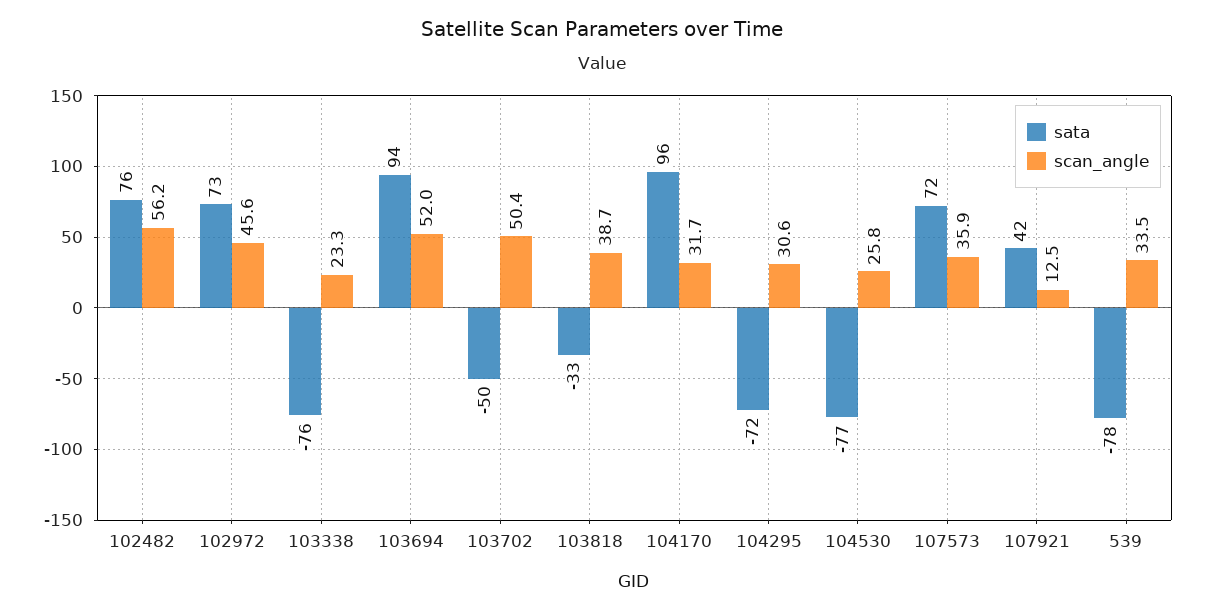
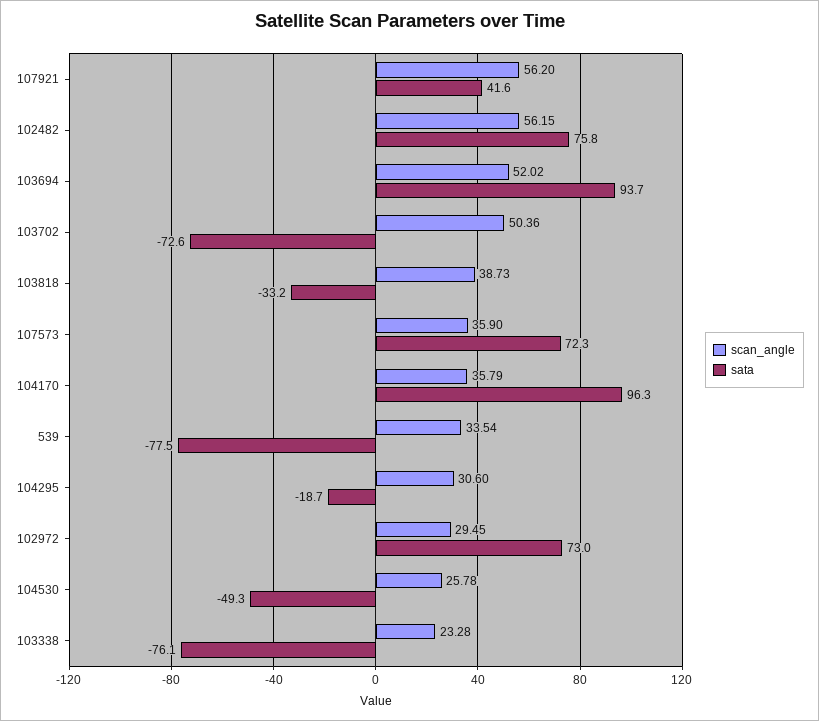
  {
    "sata": {
      "102482": 75.8,
      "102972": 73,
      "103338": -76.1,
      "103694": 93.7,
-     "103702": -50,
+     "103702": -72.6,
      "103818": -33.2,
      "104170": 96.3,
-     "104295": -72,
+     "104295": -18.7,
-     "104530": -77,
+     "104530": -49.3,
      "107573": 72.3,
      "107921": 41.6,
      "539": -77.5
    },
    "scan_angle": {
      "102482": 56.15,
-     "102972": 45.6,
+     "102972": 29.45,
      "103338": 23.28,
      "103694": 52.02,
      "103702": 50.36,
      "103818": 38.73,
-     "104170": 31.7,
+     "104170": 35.79,
      "104295": 30.6,
      "104530": 25.78,
      "107573": 35.9,
-     "107921": 12.5,
+     "107921": 56.2,
      "539": 33.54
    }
  }

